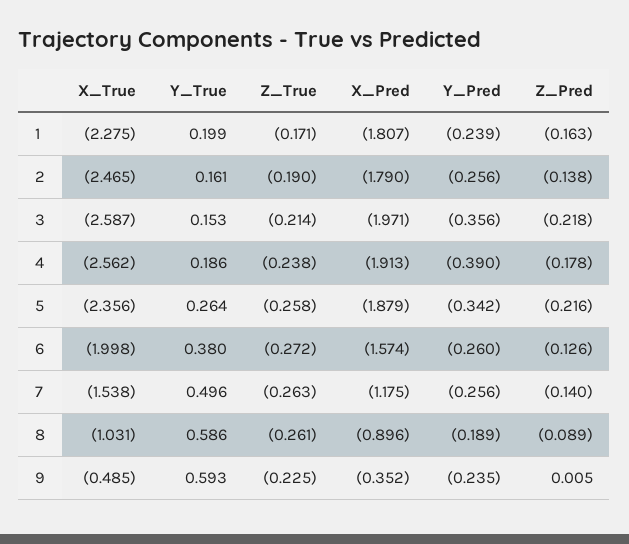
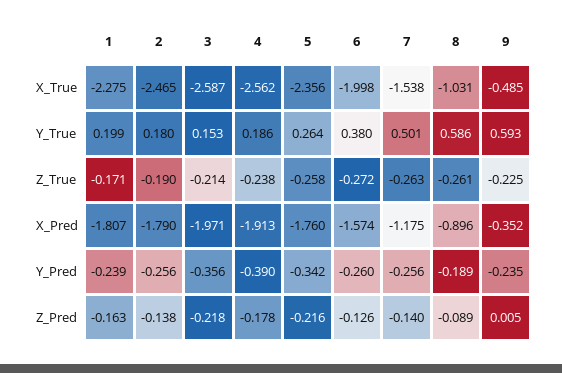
  {
    "X_True": {
      "1": -2.275,
      "2": -2.465,
      "3": -2.587,
      "4": -2.562,
      "5": -2.356,
      "6": -1.998,
      "7": -1.538,
      "8": -1.031,
      "9": -0.485
    },
    "Y_True": {
      "1": 0.199,
-     "2": 0.161,
+     "2": 0.18,
      "3": 0.153,
      "4": 0.186,
      "5": 0.264,
      "6": 0.38,
-     "7": 0.496,
+     "7": 0.501,
      "8": 0.586,
      "9": 0.593
    },
    "Z_True": {
      "1": -0.171,
      "2": -0.19,
      "3": -0.214,
      "4": -0.238,
      "5": -0.258,
      "6": -0.272,
      "7": -0.263,
      "8": -0.261,
      "9": -0.225
    },
    "X_Pred": {
      "1": -1.807,
      "2": -1.79,
      "3": -1.971,
      "4": -1.913,
-     "5": -1.879,
+     "5": -1.76,
      "6": -1.574,
      "7": -1.175,
      "8": -0.896,
      "9": -0.352
    },
    "Y_Pred": {
      "1": -0.239,
      "2": -0.256,
      "3": -0.356,
      "4": -0.39,
      "5": -0.342,
      "6": -0.26,
      "7": -0.256,
      "8": -0.189,
      "9": -0.235
    },
    "Z_Pred": {
      "1": -0.163,
      "2": -0.138,
      "3": -0.218,
      "4": -0.178,
      "5": -0.216,
      "6": -0.126,
      "7": -0.14,
      "8": -0.089,
      "9": 0.005
    }
  }

